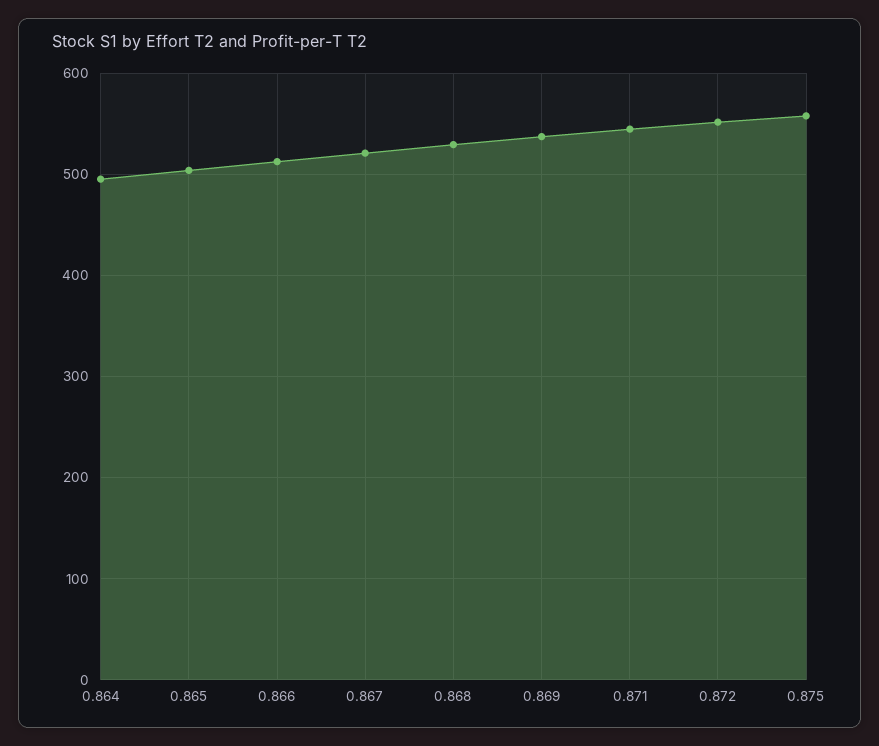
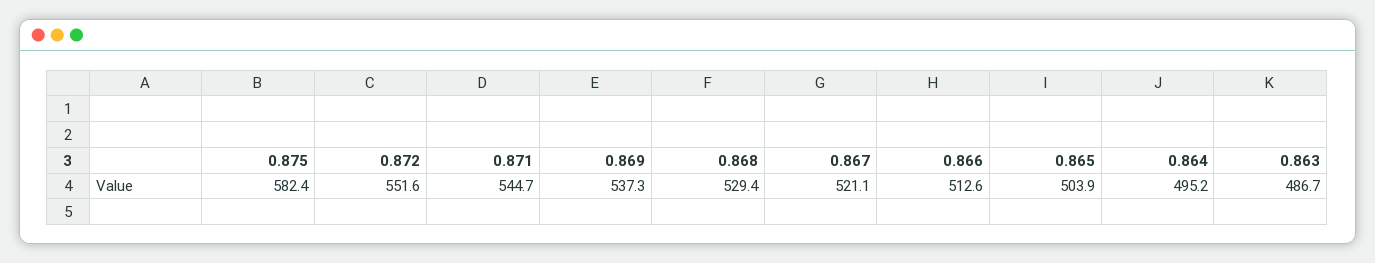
  {
    "0.864": 495.2,
    "0.865": 503.9,
    "0.866": 512.6,
    "0.867": 521.1,
    "0.868": 529.4,
    "0.869": 537.3,
    "0.871": 544.7,
    "0.872": 551.6,
-   "0.875": 560
+   "0.875": 582.4,
+   "0.863": 486.7
  }

